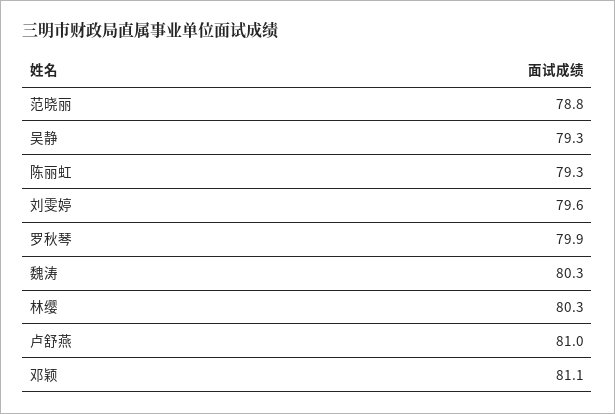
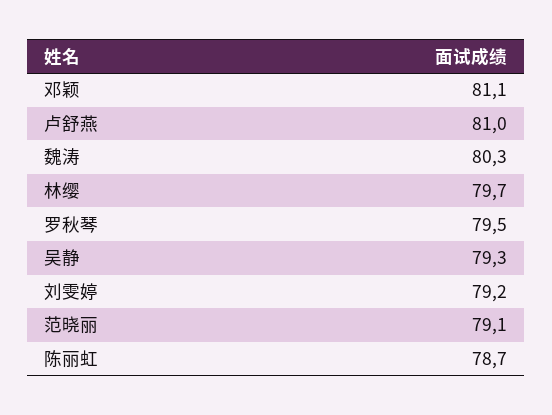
  {
-   "范晓丽": 78.8,
+   "范晓丽": 79.1,
    "吴静": 79.3,
-   "陈丽虹": 79.3,
+   "陈丽虹": 78.7,
-   "刘雯婷": 79.6,
+   "刘雯婷": 79.2,
-   "罗秋琴": 79.9,
+   "罗秋琴": 79.5,
    "魏涛": 80.3,
-   "林缨": 80.3,
+   "林缨": 79.7,
    "卢舒燕": 81,
    "邓颖": 81.1
  }

